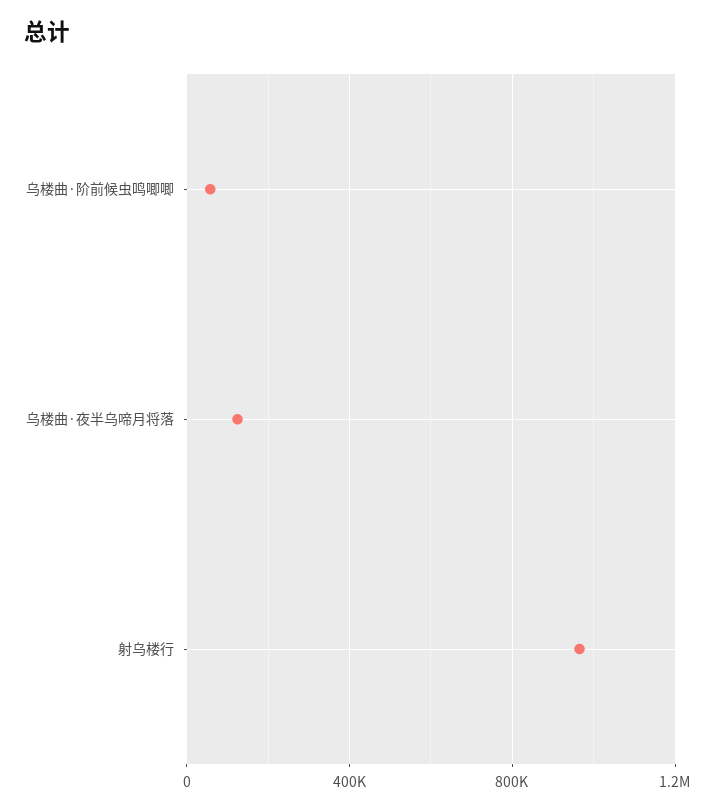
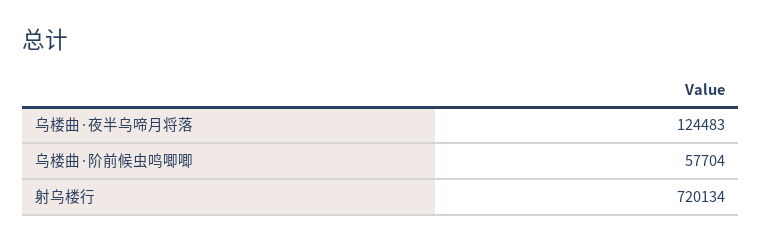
  {
    "乌楼曲·阶前候虫鸣唧唧": 57704,
    "乌楼曲·夜半乌啼月将落": 124483,
-   "射乌楼行": 950000
+   "射乌楼行": 720134
  }

